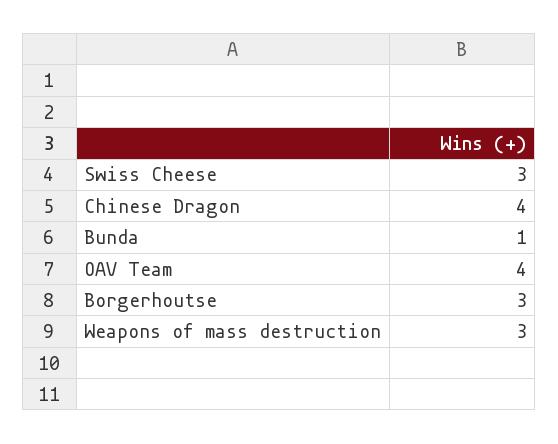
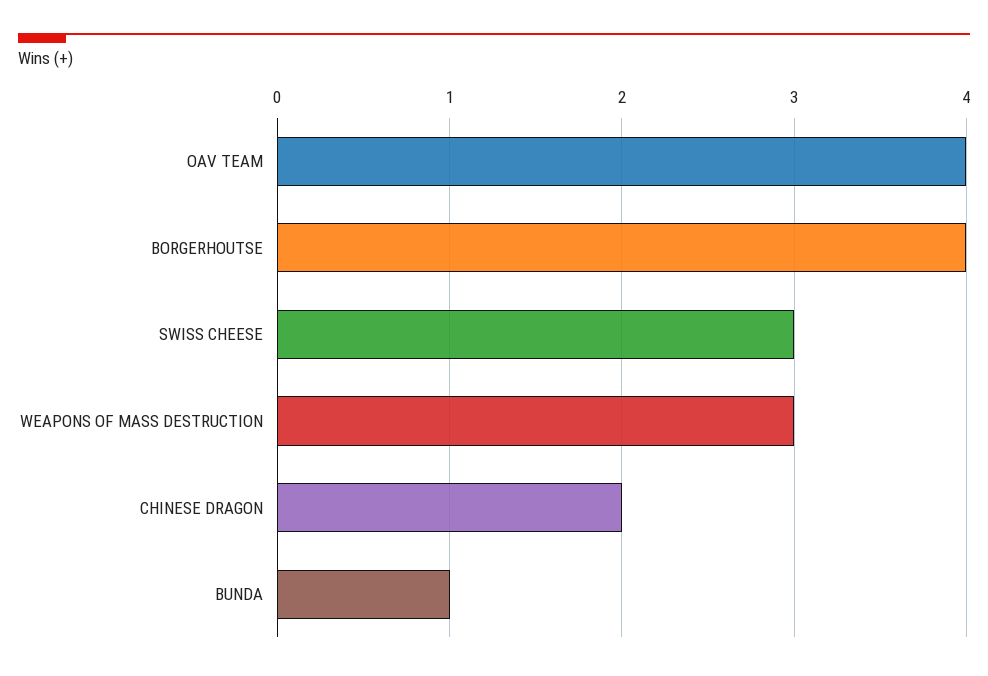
  {
    "Swiss Cheese": 3,
-   "Chinese Dragon": 4,
+   "Chinese Dragon": 2,
    "Bunda": 1,
    "OAV Team": 4,
-   "Borgerhoutse": 3,
+   "Borgerhoutse": 4,
    "Weapons of mass destruction": 3
  }

